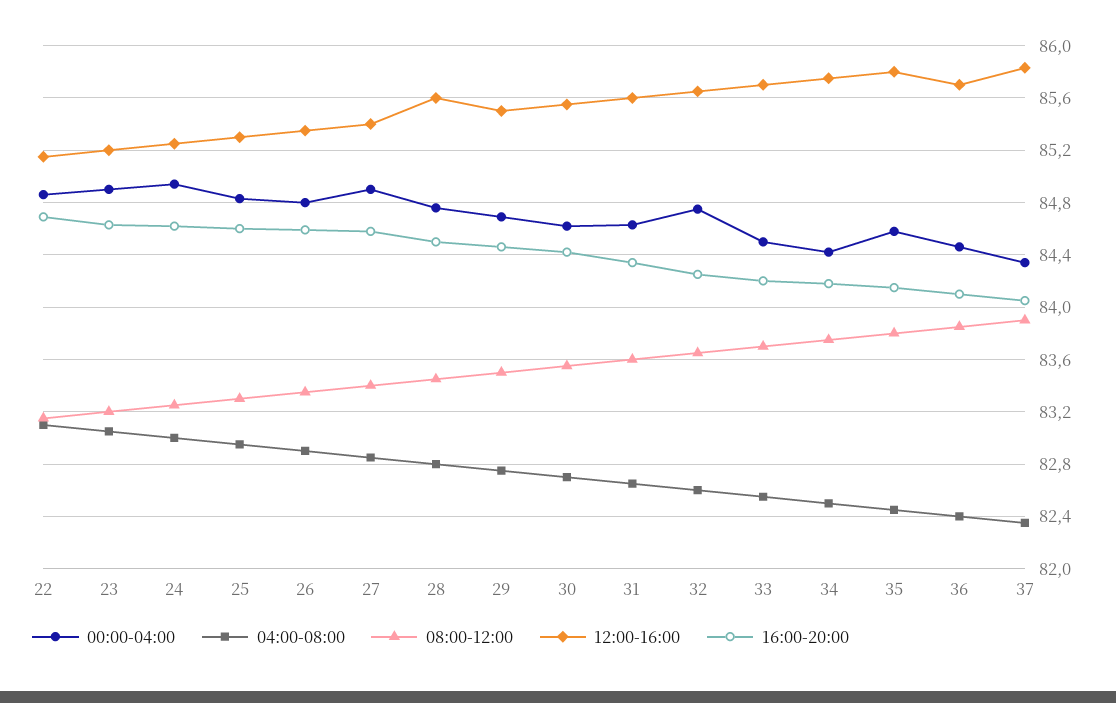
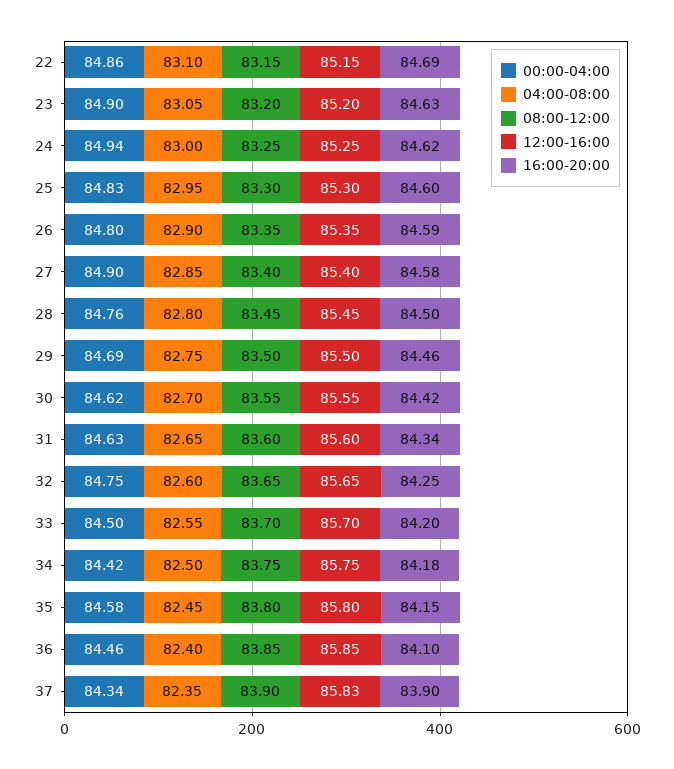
  {
    "00:00-04:00": {
      "22": 84.86,
      "23": 84.9,
      "24": 84.94,
      "25": 84.83,
      "26": 84.8,
      "27": 84.9,
      "28": 84.76,
      "29": 84.69,
      "30": 84.62,
      "31": 84.63,
      "32": 84.75,
      "33": 84.5,
      "34": 84.42,
      "35": 84.58,
      "36": 84.46,
      "37": 84.34
    },
    "04:00-08:00": {
      "22": 83.1,
      "23": 83.05,
      "24": 83,
      "25": 82.95,
      "26": 82.9,
      "27": 82.85,
      "28": 82.8,
      "29": 82.75,
      "30": 82.7,
      "31": 82.65,
      "32": 82.6,
      "33": 82.55,
      "34": 82.5,
      "35": 82.45,
      "36": 82.4,
      "37": 82.35
    },
    "08:00-12:00": {
      "22": 83.15,
      "23": 83.2,
      "24": 83.25,
      "25": 83.3,
      "26": 83.35,
      "27": 83.4,
      "28": 83.45,
      "29": 83.5,
      "30": 83.55,
      "31": 83.6,
      "32": 83.65,
      "33": 83.7,
      "34": 83.75,
      "35": 83.8,
      "36": 83.85,
      "37": 83.9
    },
    "12:00-16:00": {
      "22": 85.15,
      "23": 85.2,
      "24": 85.25,
      "25": 85.3,
      "26": 85.35,
      "27": 85.4,
-     "28": 85.6,
+     "28": 85.45,
      "29": 85.5,
      "30": 85.55,
      "31": 85.6,
      "32": 85.65,
      "33": 85.7,
      "34": 85.75,
      "35": 85.8,
-     "36": 85.7,
+     "36": 85.85,
      "37": 85.83
    },
    "16:00-20:00": {
      "22": 84.69,
      "23": 84.63,
      "24": 84.62,
      "25": 84.6,
      "26": 84.59,
      "27": 84.58,
      "28": 84.5,
      "29": 84.46,
      "30": 84.42,
      "31": 84.34,
      "32": 84.25,
      "33": 84.2,
      "34": 84.18,
      "35": 84.15,
      "36": 84.1,
-     "37": 84.05
+     "37": 83.9
    }
  }

